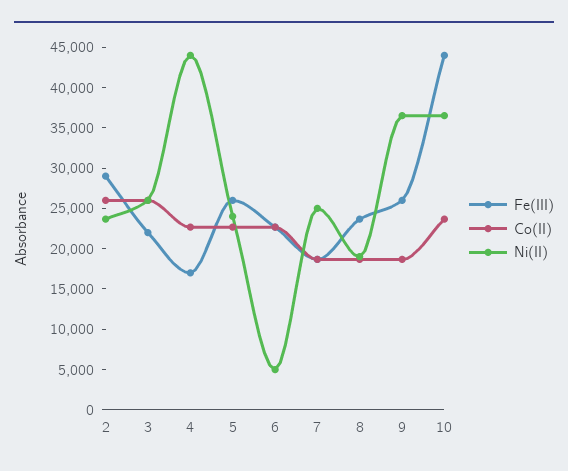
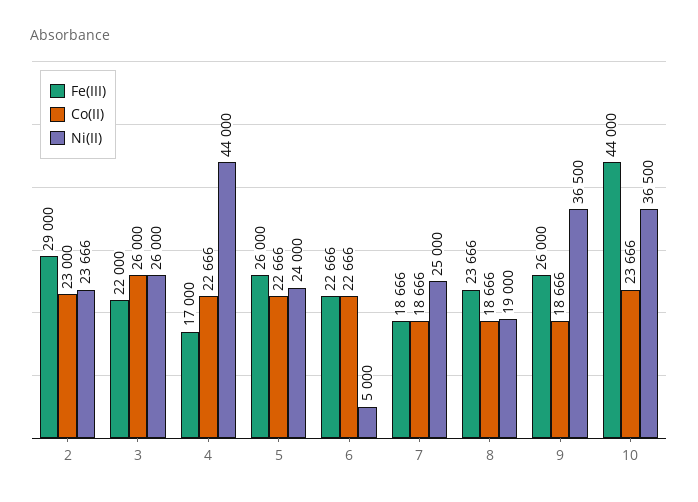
  {
    "Fe(III)": {
      "2": 29000,
      "3": 22000,
      "4": 17000,
      "5": 26000,
      "6": 22666,
      "7": 18666,
      "8": 23666,
      "9": 26000,
      "10": 44000
    },
    "Co(II)": {
-     "2": 26000,
+     "2": 23000,
      "3": 26000,
      "4": 22666,
      "5": 22666,
      "6": 22666,
      "7": 18666,
      "8": 18666,
      "9": 18666,
      "10": 23666
    },
    "Ni(II)": {
      "2": 23666,
      "3": 26000,
      "4": 44000,
      "5": 24000,
      "6": 5000,
      "7": 25000,
      "8": 19000,
      "9": 36500,
      "10": 36500
    }
  }

